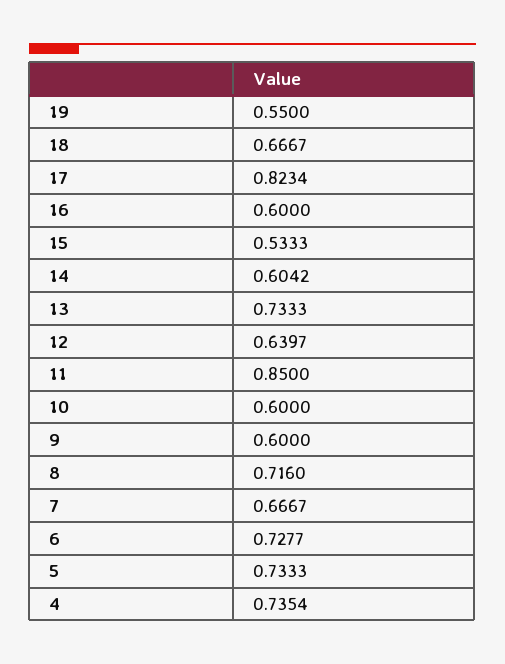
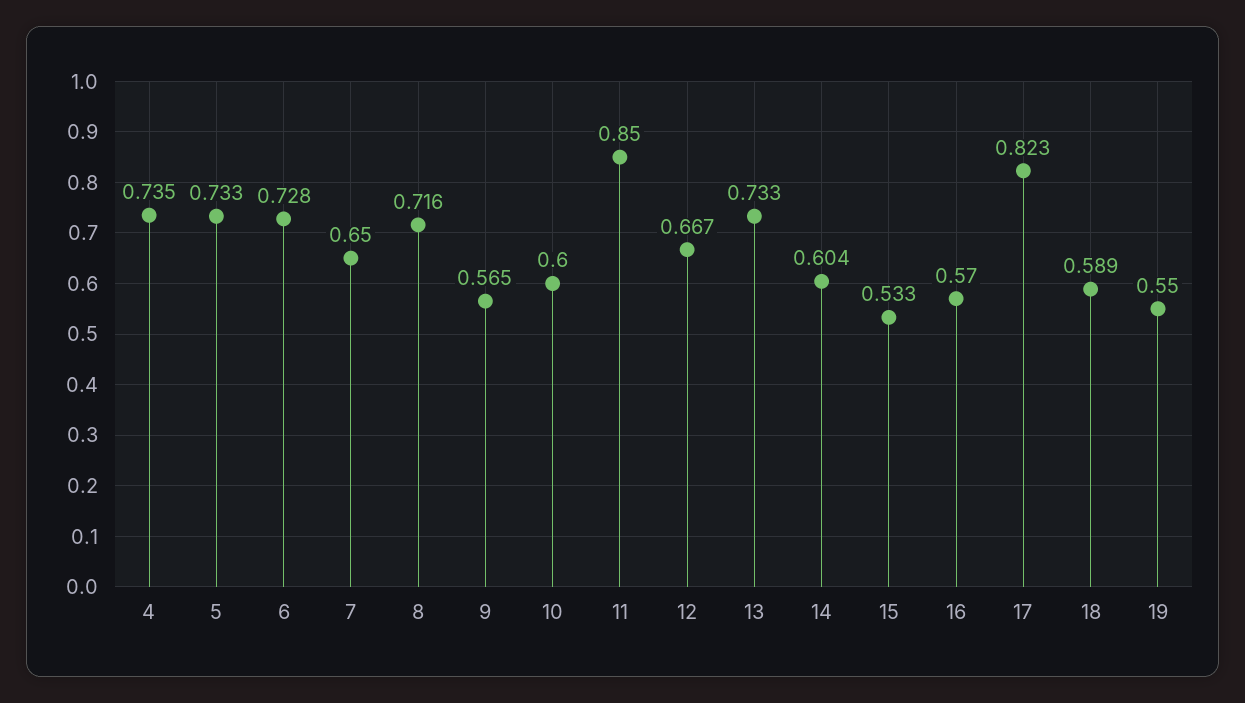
  {
    "19": 0.55,
-   "18": 0.6667,
+   "18": 0.589,
    "17": 0.8234,
-   "16": 0.6,
+   "16": 0.57,
    "15": 0.5333,
    "14": 0.6042,
    "13": 0.7333,
-   "12": 0.6397,
+   "12": 0.667,
    "11": 0.85,
    "10": 0.6,
-   "9": 0.6,
+   "9": 0.565,
    "8": 0.716,
-   "7": 0.6667,
+   "7": 0.65,
    "6": 0.7277,
    "5": 0.7333,
    "4": 0.7354
  }

